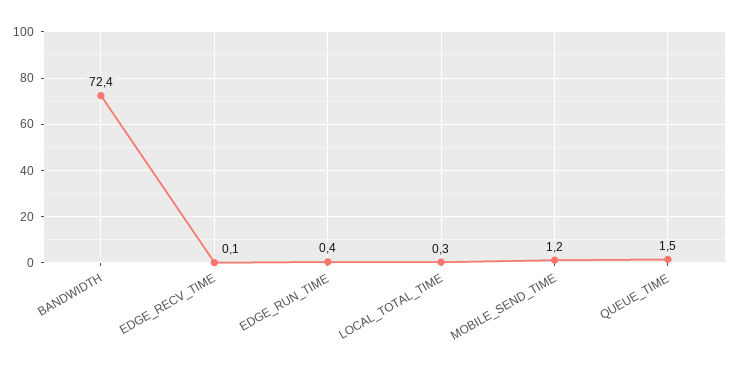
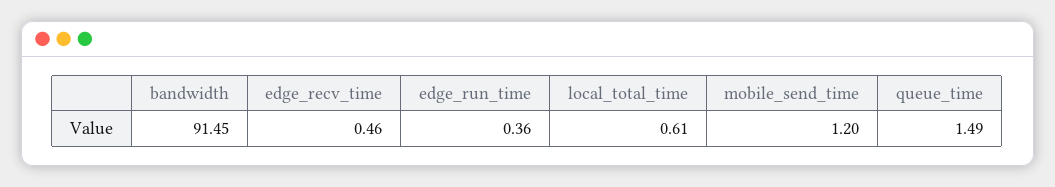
  {
-   "BANDWIDTH": 72.4,
+   "BANDWIDTH": 91.45,
-   "EDGE_RECV_TIME": 0.1,
+   "EDGE_RECV_TIME": 0.46,
    "EDGE_RUN_TIME": 0.36,
-   "LOCAL_TOTAL_TIME": 0.3,
+   "LOCAL_TOTAL_TIME": 0.61,
    "MOBILE_SEND_TIME": 1.2,
    "QUEUE_TIME": 1.49
  }

